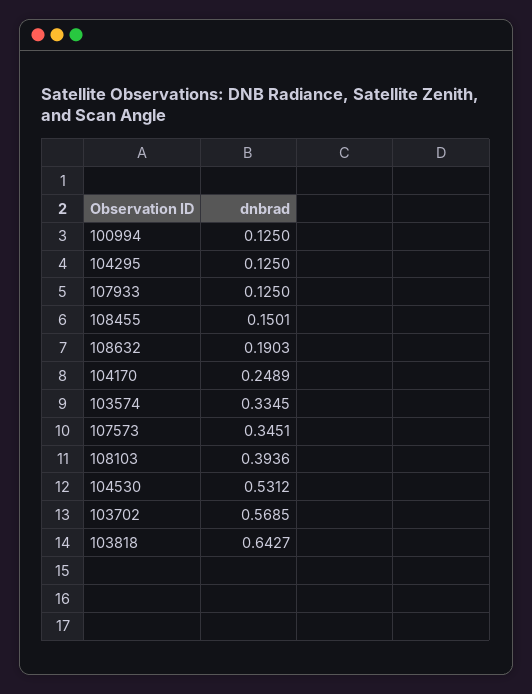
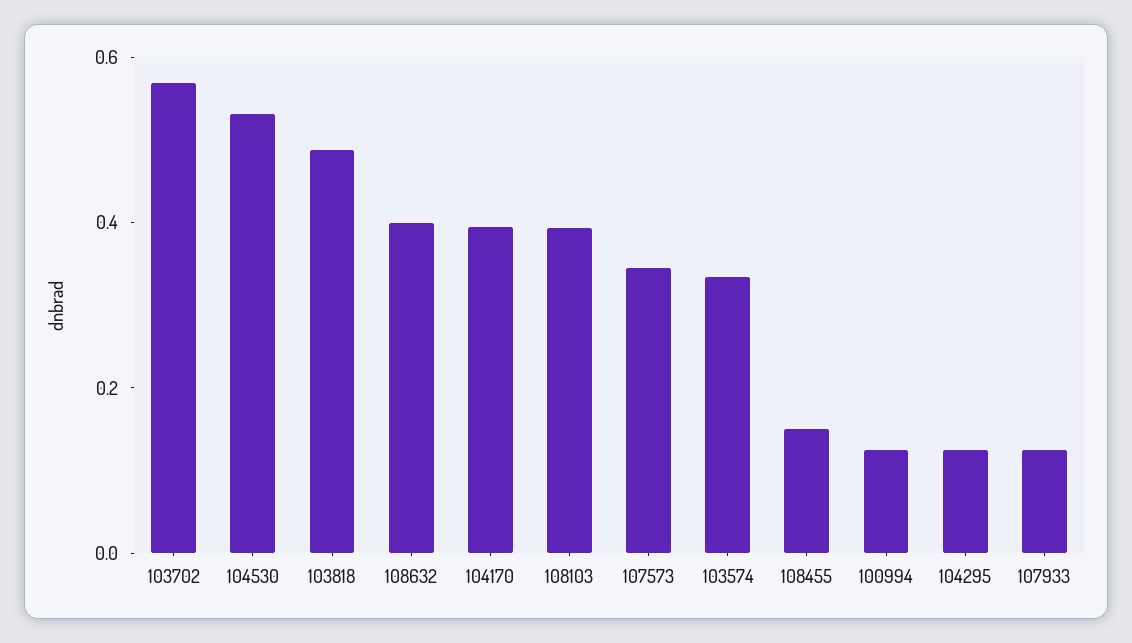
  {
    "100994": 0.125,
    "104295": 0.125,
    "107933": 0.125,
    "108455": 0.1501,
-   "108632": 0.1903,
+   "108632": 0.4,
-   "104170": 0.2489,
+   "104170": 0.4,
    "103574": 0.3345,
    "107573": 0.3451,
    "108103": 0.3936,
    "104530": 0.5312,
    "103702": 0.5685,
-   "103818": 0.6427
+   "103818": 0.5
  }

